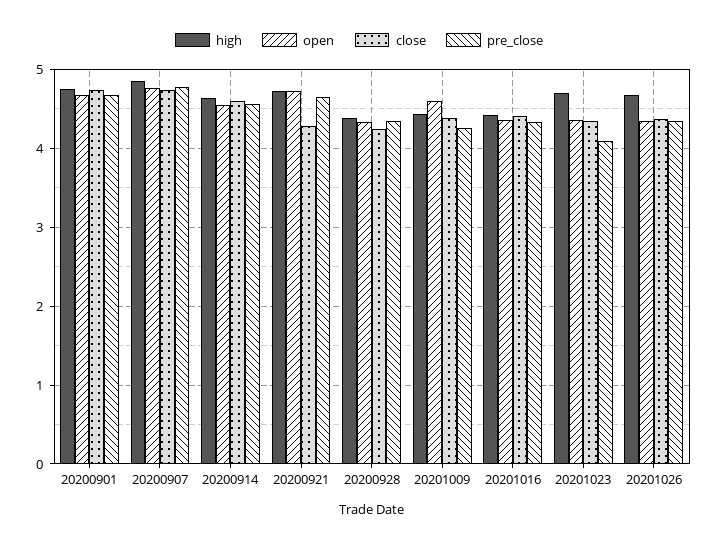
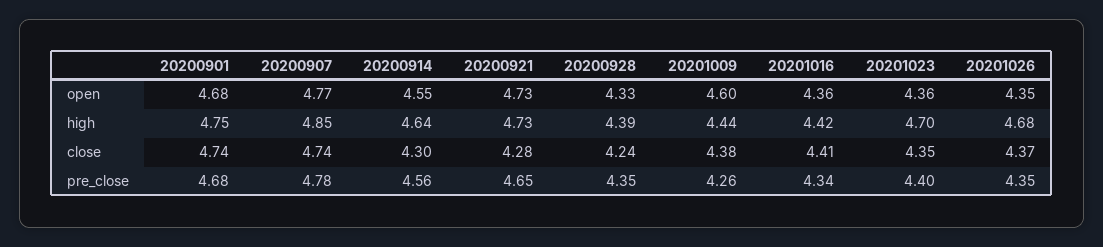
  {
    "high": {
      "20200901": 4.75,
      "20200907": 4.85,
      "20200914": 4.64,
      "20200921": 4.73,
      "20200928": 4.39,
      "20201009": 4.44,
      "20201016": 4.42,
      "20201023": 4.7,
      "20201026": 4.68
    },
    "open": {
      "20200901": 4.68,
      "20200907": 4.77,
      "20200914": 4.55,
      "20200921": 4.73,
      "20200928": 4.33,
      "20201009": 4.6,
      "20201016": 4.36,
      "20201023": 4.36,
      "20201026": 4.35
    },
    "close": {
      "20200901": 4.74,
      "20200907": 4.74,
-     "20200914": 4.6,
+     "20200914": 4.3,
      "20200921": 4.28,
      "20200928": 4.24,
      "20201009": 4.38,
      "20201016": 4.41,
      "20201023": 4.35,
      "20201026": 4.37
    },
    "pre_close": {
      "20200901": 4.68,
      "20200907": 4.78,
      "20200914": 4.56,
      "20200921": 4.65,
      "20200928": 4.35,
      "20201009": 4.26,
      "20201016": 4.34,
-     "20201023": 4.1,
+     "20201023": 4.4,
      "20201026": 4.35
    }
  }

